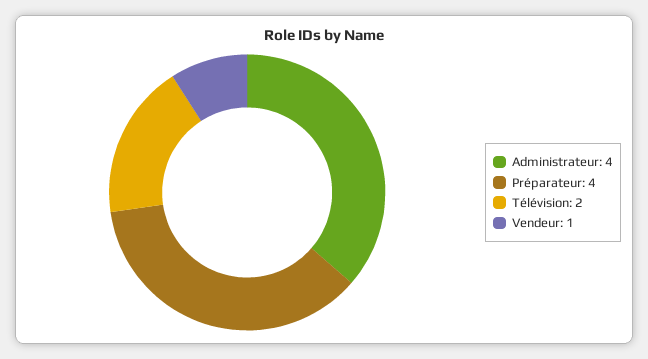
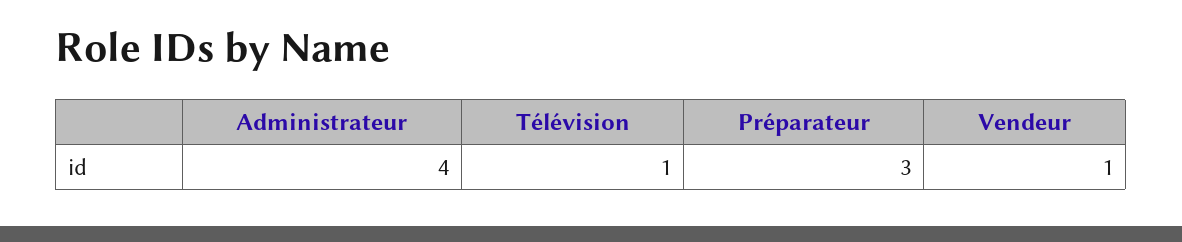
  {
    "Administrateur": 4,
-   "Préparateur": 4,
+   "Préparateur": 3,
-   "Télévision": 2,
+   "Télévision": 1,
    "Vendeur": 1
  }

